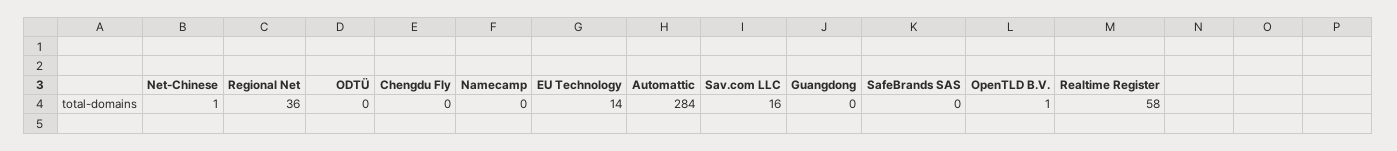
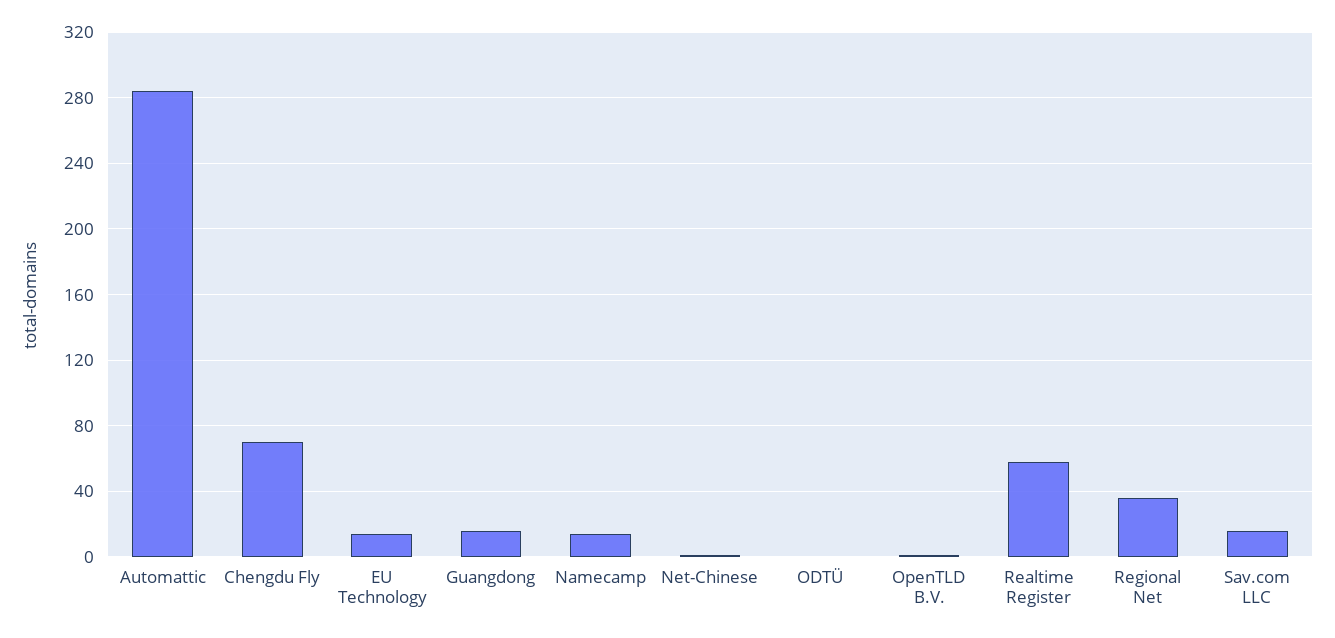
  {
    "Net-Chinese": 1,
    "Regional Net": 36,
    "ODTÜ": 0,
-   "Chengdu Fly": 0,
+   "Chengdu Fly": 70,
-   "Namecamp": 0,
+   "Namecamp": 15,
    "EU Technology": 14,
    "Automattic": 284,
    "Sav.com LLC": 16,
-   "Guangdong": 0,
+   "Guangdong": 15,
-   "SafeBrands SAS": 0,
    "OpenTLD B.V.": 1,
    "Realtime Register": 58
  }

